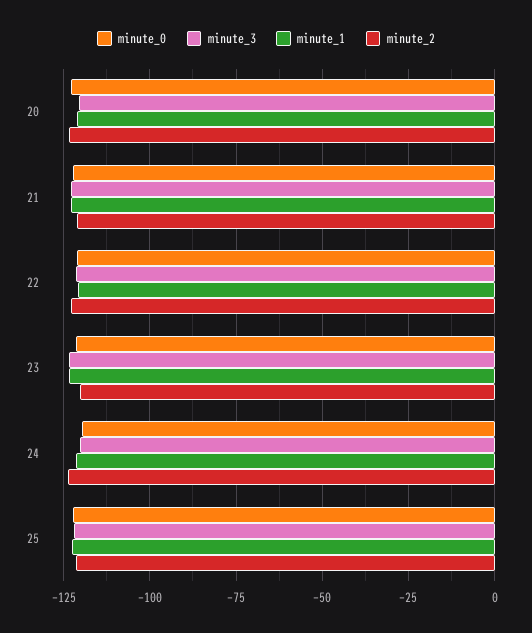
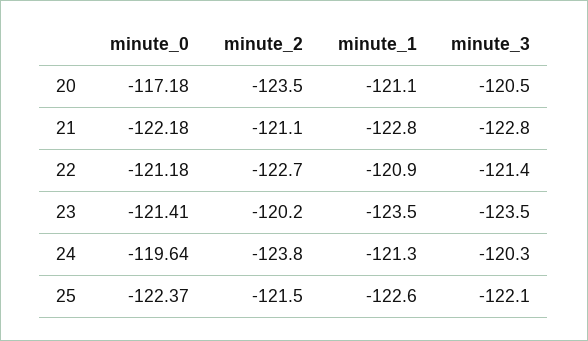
  {
    "minute_0": {
-     "20": -122.5,
+     "20": -117.18,
      "21": -122.18,
      "22": -121.18,
      "23": -121.41,
      "24": -119.64,
      "25": -122.37
    },
    "minute_3": {
      "20": -120.5,
      "21": -122.8,
      "22": -121.4,
      "23": -123.5,
      "24": -120.3,
      "25": -122.1
    },
    "minute_1": {
      "20": -121.1,
      "21": -122.8,
      "22": -120.9,
      "23": -123.5,
      "24": -121.3,
      "25": -122.6
    },
    "minute_2": {
      "20": -123.5,
      "21": -121.1,
      "22": -122.7,
      "23": -120.2,
      "24": -123.8,
      "25": -121.5
    }
  }

